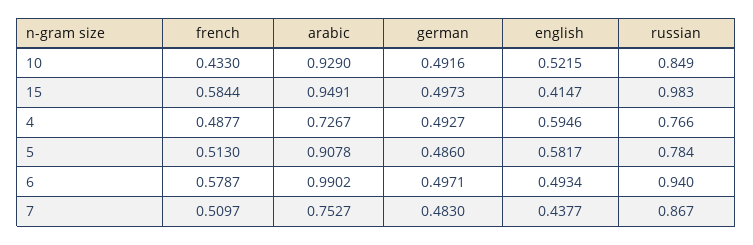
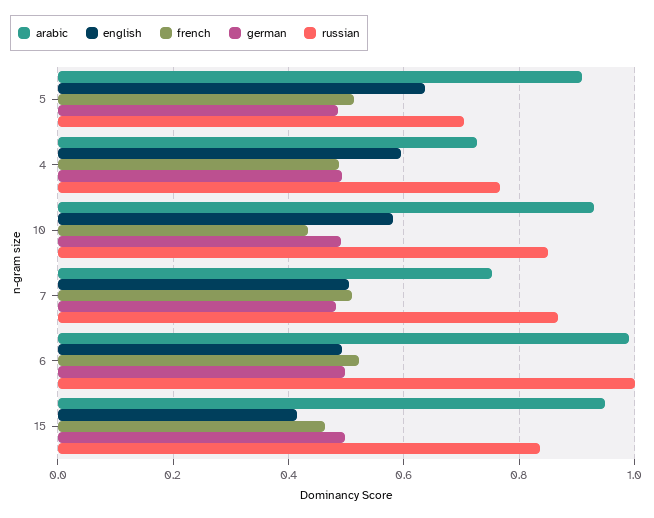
  {
    "french": {
      "10": 0.433,
-     "15": 0.5844,
+     "15": 0.46,
      "4": 0.4877,
      "5": 0.513,
-     "6": 0.5787,
+     "6": 0.52,
      "7": 0.5097
    },
    "arabic": {
      "10": 0.929,
      "15": 0.9491,
      "4": 0.7267,
      "5": 0.9078,
      "6": 0.9902,
      "7": 0.7527
    },
    "german": {
      "10": 0.4916,
      "15": 0.4973,
      "4": 0.4927,
      "5": 0.486,
      "6": 0.4971,
      "7": 0.483
    },
    "english": {
-     "10": 0.5215,
+     "10": 0.58,
      "15": 0.4147,
      "4": 0.5946,
-     "5": 0.5817,
+     "5": 0.64,
      "6": 0.4934,
-     "7": 0.4377
+     "7": 0.5
    },
    "russian": {
      "10": 0.849,
-     "15": 0.983,
+     "15": 0.84,
      "4": 0.766,
-     "5": 0.784,
+     "5": 0.7,
-     "6": 0.94,
+     "6": 1,
      "7": 0.867
    }
  }

